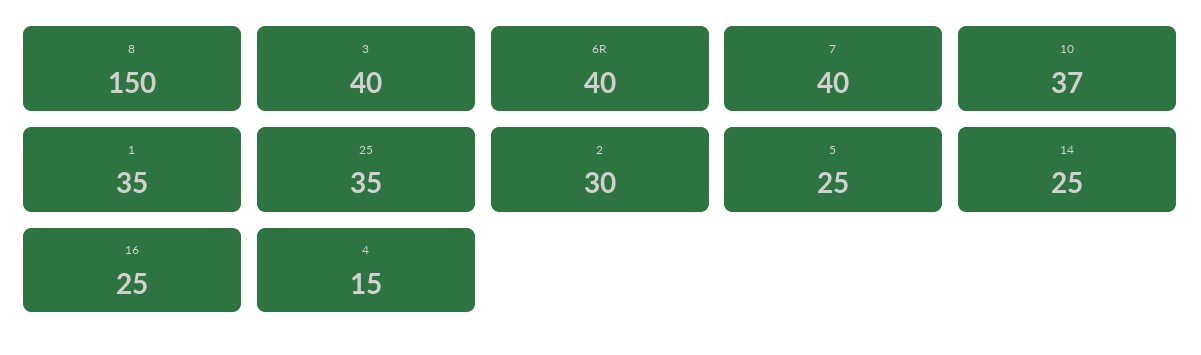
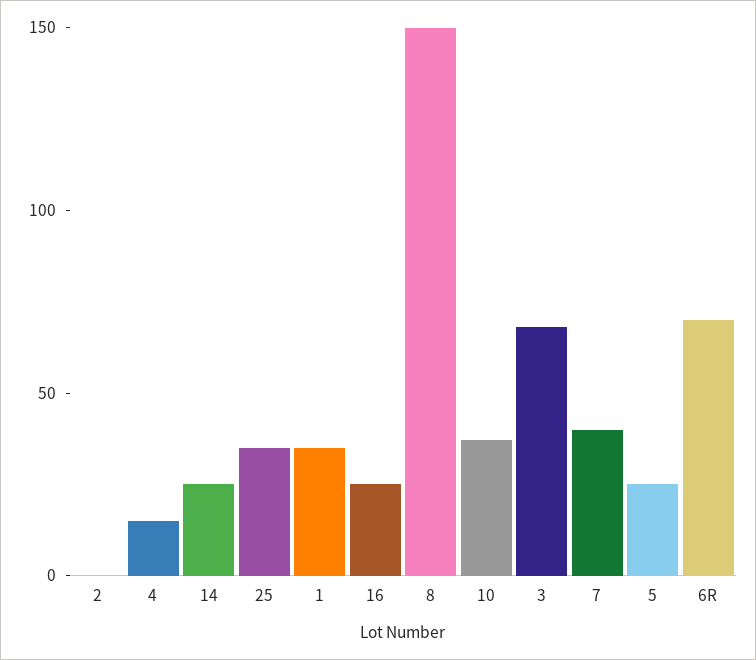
  {
    "8": 150,
-   "3": 40,
+   "3": 70,
-   "6R": 40,
+   "6R": 70,
    "7": 40,
    "10": 37,
    "1": 35,
    "25": 35,
-   "2": 30,
+   "2": 0,
    "5": 25,
    "14": 25,
    "16": 25,
    "4": 15
  }

